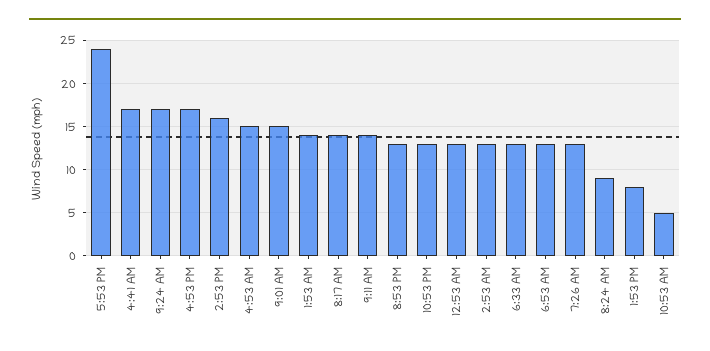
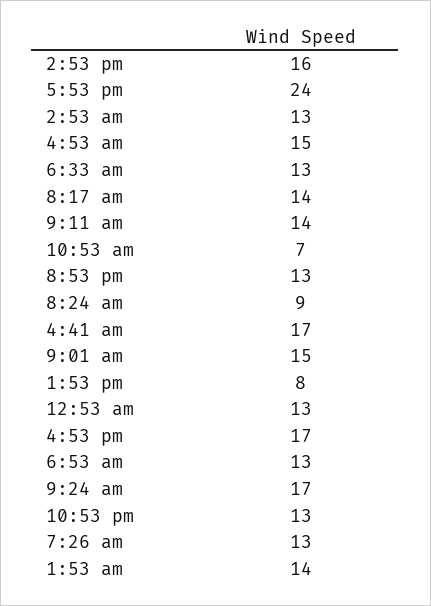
  {
    "5:53 PM": 24,
    "4:41 AM": 17,
    "9:24 AM": 17,
    "4:53 PM": 17,
    "2:53 PM": 16,
    "4:53 AM": 15,
    "9:01 AM": 15,
    "1:53 AM": 14,
    "8:17 AM": 14,
    "9:11 AM": 14,
    "8:53 PM": 13,
    "10:53 PM": 13,
    "12:53 AM": 13,
    "2:53 AM": 13,
    "6:33 AM": 13,
    "6:53 AM": 13,
    "7:26 AM": 13,
    "8:24 AM": 9,
    "1:53 PM": 8,
-   "10:53 AM": 5
+   "10:53 AM": 7
  }

